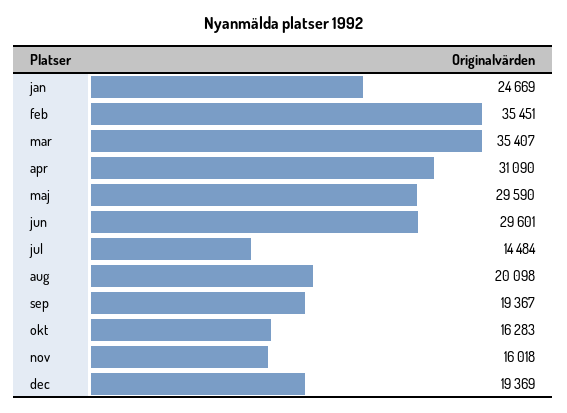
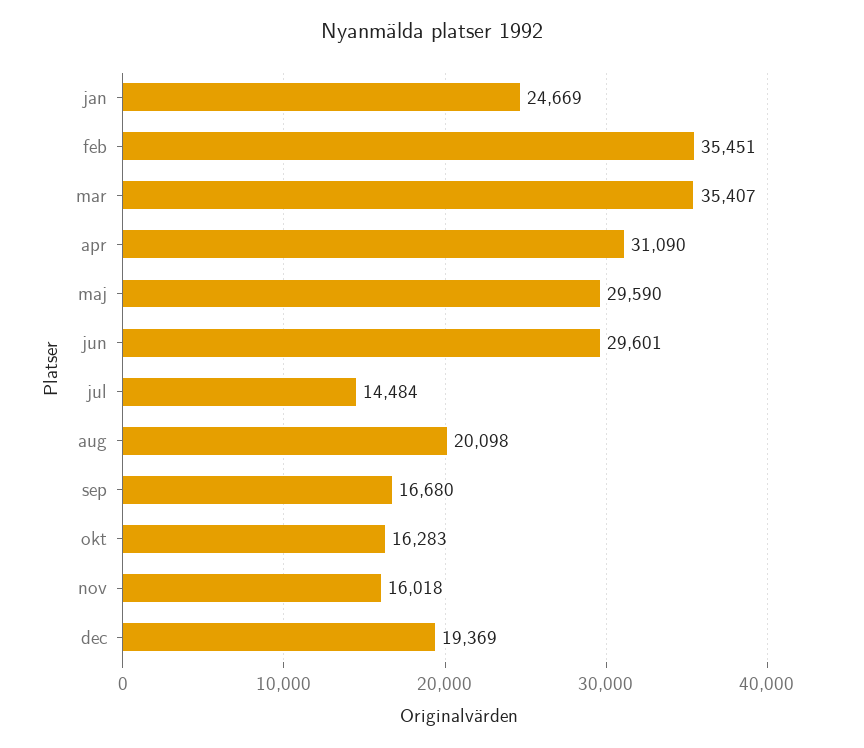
  {
    "jan": 24669,
    "feb": 35451,
    "mar": 35407,
    "apr": 31090,
    "maj": 29590,
    "jun": 29601,
    "jul": 14484,
    "aug": 20098,
-   "sep": 19367,
+   "sep": 16680,
    "okt": 16283,
    "nov": 16018,
    "dec": 19369
  }

